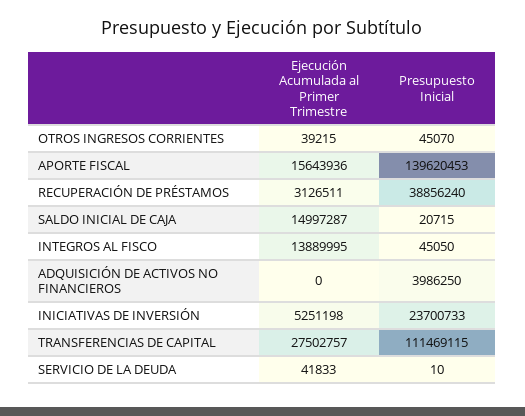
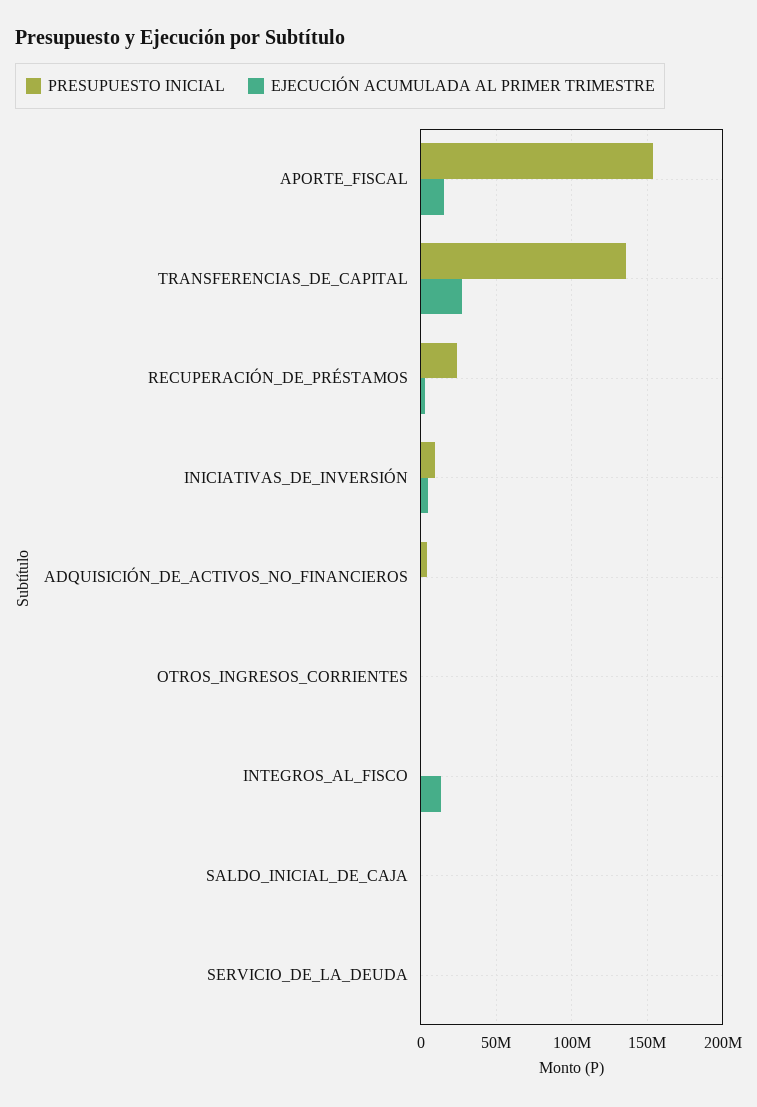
  {
    "Ejecución Acumulada al Primer Trimestre": {
      "OTROS INGRESOS CORRIENTES": 39215,
      "APORTE FISCAL": 15643936,
      "RECUPERACIÓN DE PRÉSTAMOS": 3126511,
-     "SALDO INICIAL DE CAJA": 14997287,
+     "SALDO INICIAL DE CAJA": 0,
      "INTEGROS AL FISCO": 13889995,
      "ADQUISICIÓN DE ACTIVOS NO FINANCIEROS": 0,
      "INICIATIVAS DE INVERSIÓN": 5251198,
      "TRANSFERENCIAS DE CAPITAL": 27502757,
      "SERVICIO DE LA DEUDA": 41833
    },
    "Presupuesto Inicial": {
      "OTROS INGRESOS CORRIENTES": 45070,
-     "APORTE FISCAL": 139620453,
+     "APORTE FISCAL": 155000000,
-     "RECUPERACIÓN DE PRÉSTAMOS": 38856240,
+     "RECUPERACIÓN DE PRÉSTAMOS": 25000000,
      "SALDO INICIAL DE CAJA": 20715,
      "INTEGROS AL FISCO": 45050,
      "ADQUISICIÓN DE ACTIVOS NO FINANCIEROS": 3986250,
-     "INICIATIVAS DE INVERSIÓN": 23700733,
+     "INICIATIVAS DE INVERSIÓN": 10000000,
-     "TRANSFERENCIAS DE CAPITAL": 111469115,
+     "TRANSFERENCIAS DE CAPITAL": 135000000,
      "SERVICIO DE LA DEUDA": 10
    }
  }

